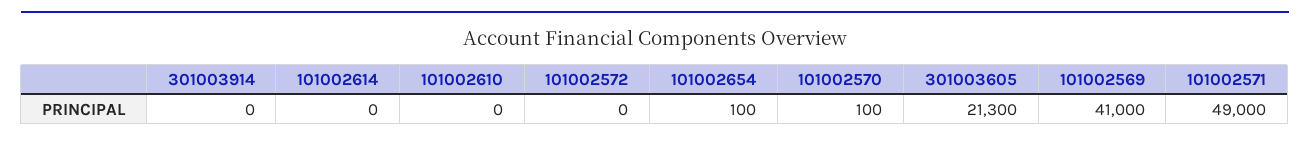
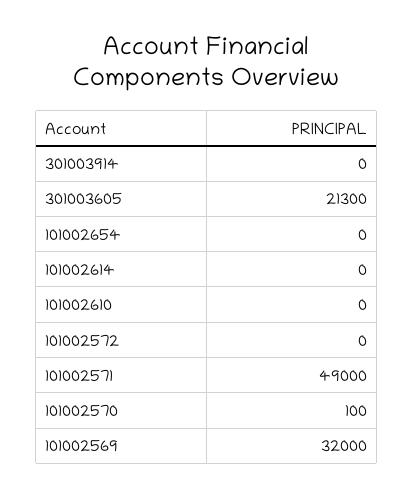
  {
    "301003914": 0,
    "101002614": 0,
    "101002610": 0,
    "101002572": 0,
-   "101002654": 100,
+   "101002654": 0,
    "101002570": 100,
    "301003605": 21300,
-   "101002569": 41000,
+   "101002569": 32000,
    "101002571": 49000
  }

